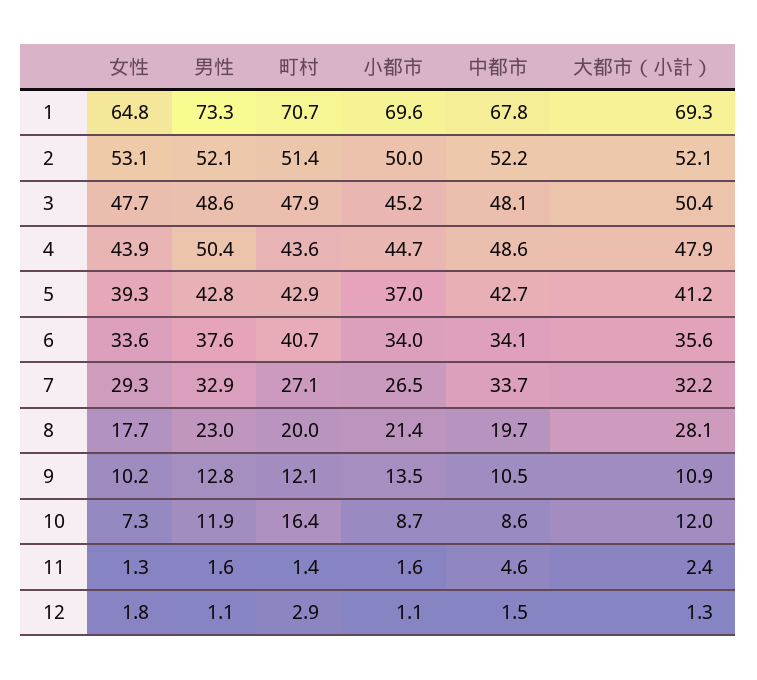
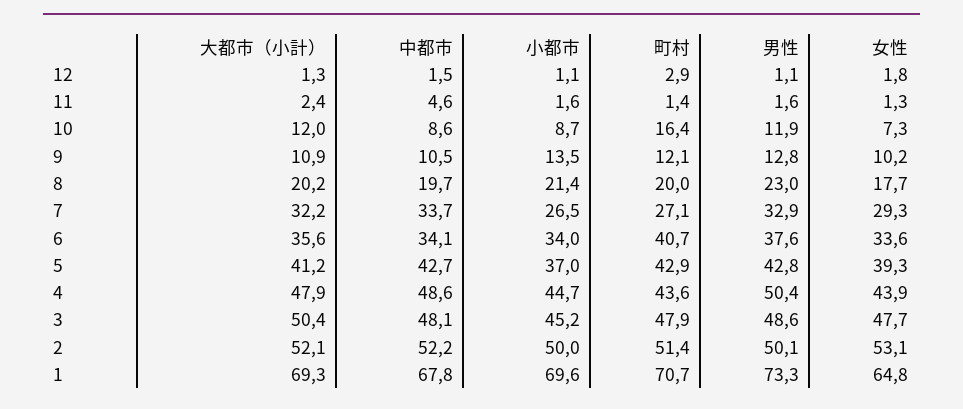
  {
    "女性": {
      "1": 64.8,
      "2": 53.1,
      "3": 47.7,
      "4": 43.9,
      "5": 39.3,
      "6": 33.6,
      "7": 29.3,
      "8": 17.7,
      "9": 10.2,
      "10": 7.3,
      "11": 1.3,
      "12": 1.8
    },
    "男性": {
      "1": 73.3,
-     "2": 52.1,
+     "2": 50.1,
      "3": 48.6,
      "4": 50.4,
      "5": 42.8,
      "6": 37.6,
      "7": 32.9,
      "8": 23,
      "9": 12.8,
      "10": 11.9,
      "11": 1.6,
      "12": 1.1
    },
    "町村": {
      "1": 70.7,
      "2": 51.4,
      "3": 47.9,
      "4": 43.6,
      "5": 42.9,
      "6": 40.7,
      "7": 27.1,
      "8": 20,
      "9": 12.1,
      "10": 16.4,
      "11": 1.4,
      "12": 2.9
    },
    "小都市": {
      "1": 69.6,
      "2": 50,
      "3": 45.2,
      "4": 44.7,
      "5": 37,
      "6": 34,
      "7": 26.5,
      "8": 21.4,
      "9": 13.5,
      "10": 8.7,
      "11": 1.6,
      "12": 1.1
    },
    "中都市": {
      "1": 67.8,
      "2": 52.2,
      "3": 48.1,
      "4": 48.6,
      "5": 42.7,
      "6": 34.1,
      "7": 33.7,
      "8": 19.7,
      "9": 10.5,
      "10": 8.6,
      "11": 4.6,
      "12": 1.5
    },
    "大都市（小計）": {
      "1": 69.3,
      "2": 52.1,
      "3": 50.4,
      "4": 47.9,
      "5": 41.2,
      "6": 35.6,
      "7": 32.2,
-     "8": 28.1,
+     "8": 20.2,
      "9": 10.9,
      "10": 12,
      "11": 2.4,
      "12": 1.3
    }
  }

